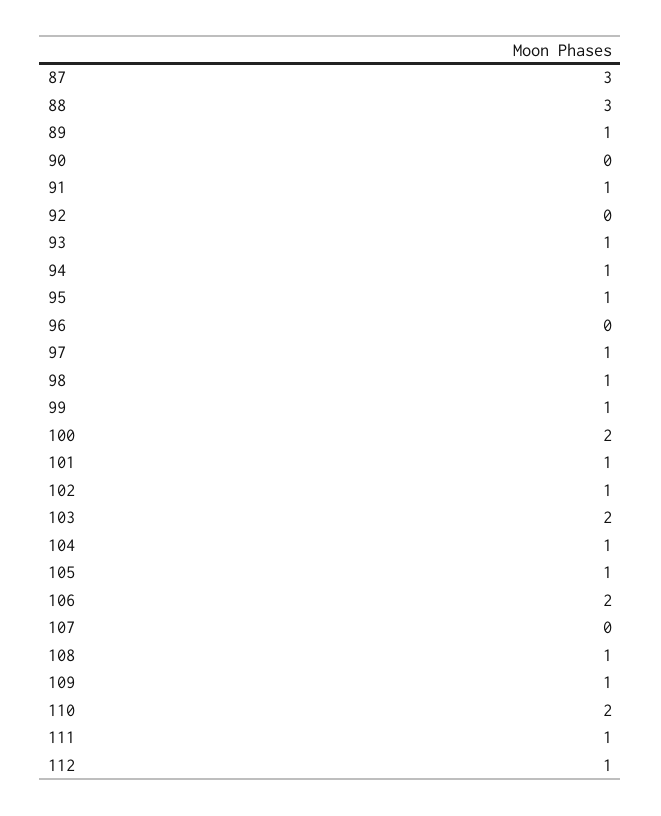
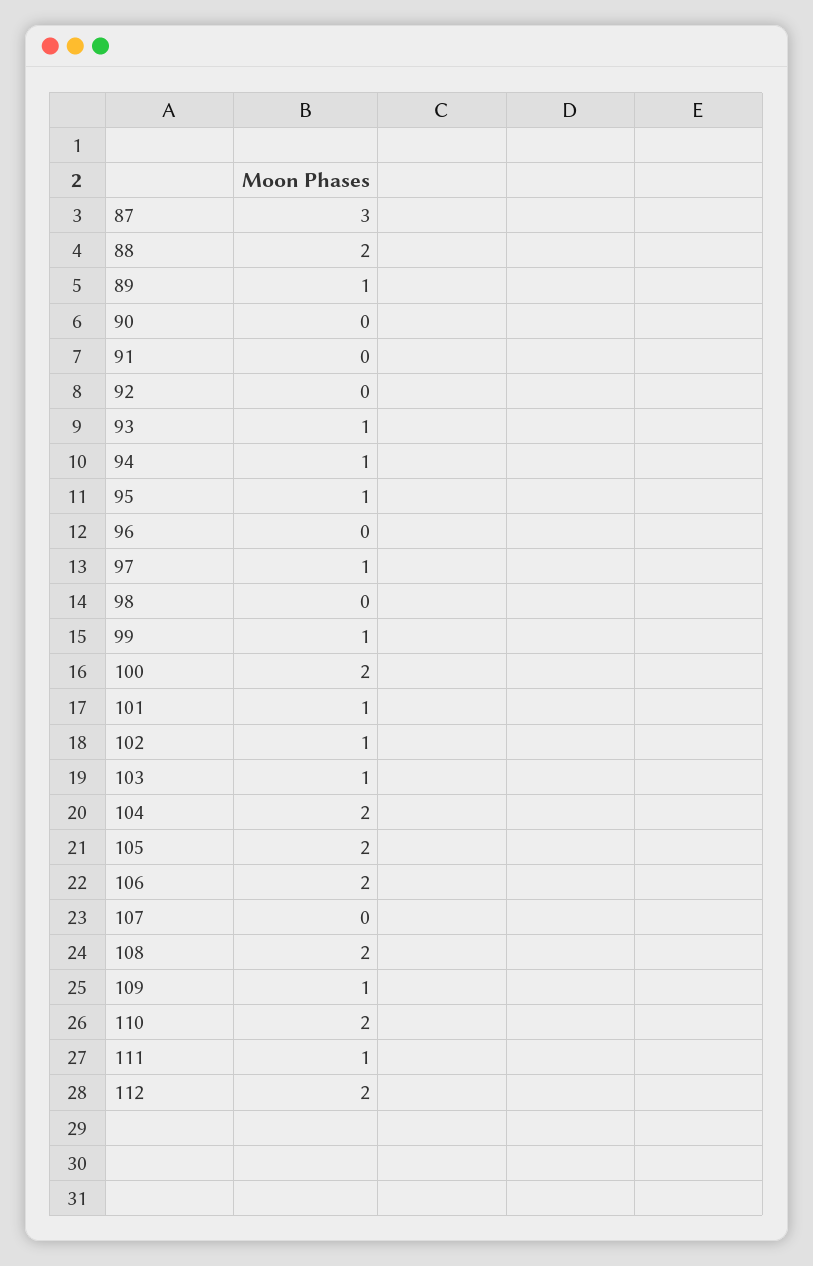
  {
    "87": 3,
-   "88": 3,
+   "88": 2,
    "89": 1,
    "90": 0,
-   "91": 1,
+   "91": 0,
    "92": 0,
    "93": 1,
    "94": 1,
    "95": 1,
    "96": 0,
    "97": 1,
-   "98": 1,
+   "98": 0,
    "99": 1,
    "100": 2,
    "101": 1,
    "102": 1,
-   "103": 2,
+   "103": 1,
-   "104": 1,
+   "104": 2,
-   "105": 1,
+   "105": 2,
    "106": 2,
    "107": 0,
-   "108": 1,
+   "108": 2,
    "109": 1,
    "110": 2,
    "111": 1,
-   "112": 1
+   "112": 2
  }

